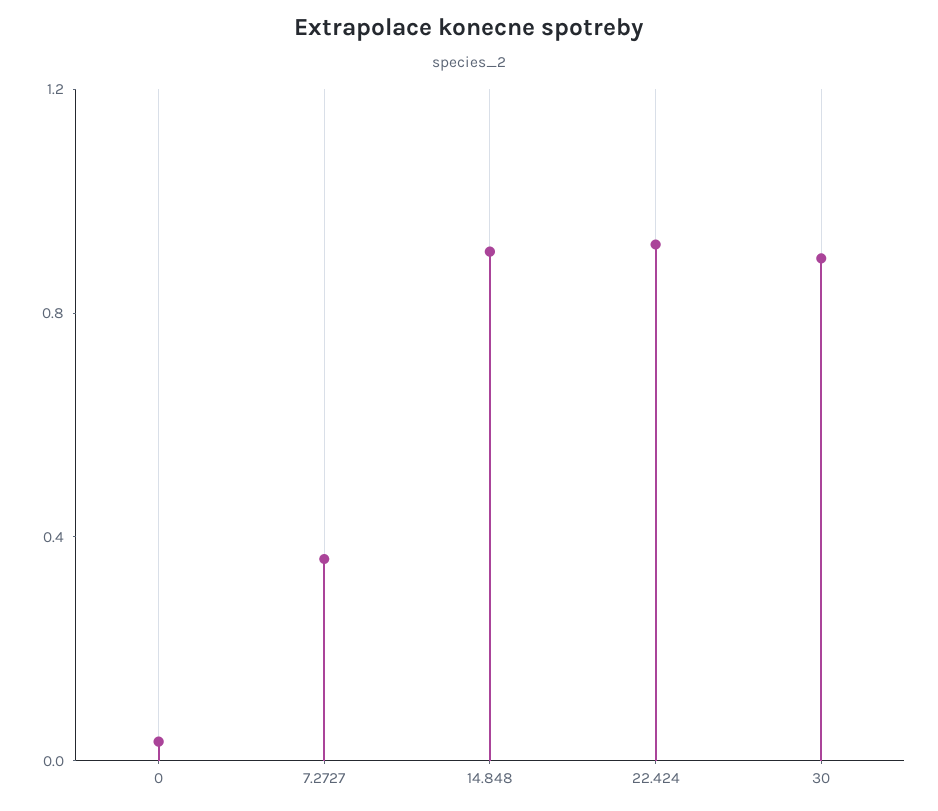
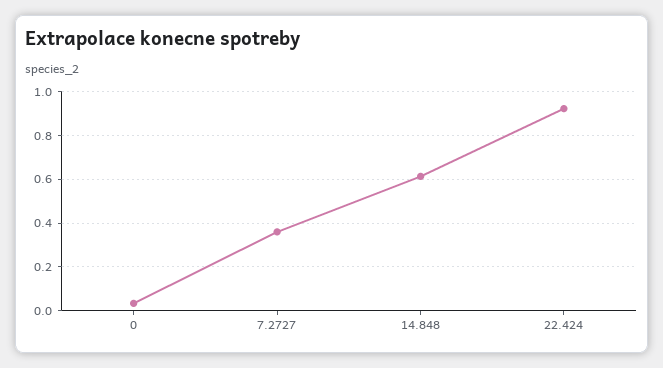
  {
    "0": 0.05,
    "7.2727": 0.35,
-   "14.848": 0.9,
+   "14.848": 0.6,
-   "22.424": 0.9,
+   "22.424": 0.9
-   "30": 0.9
  }

